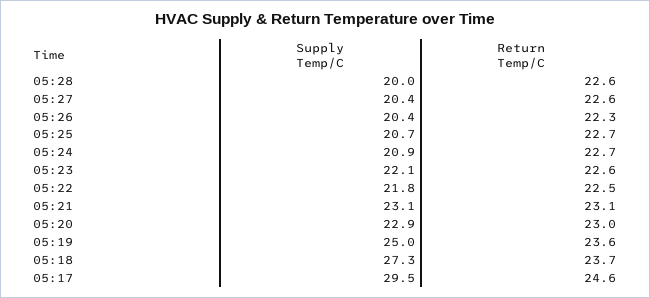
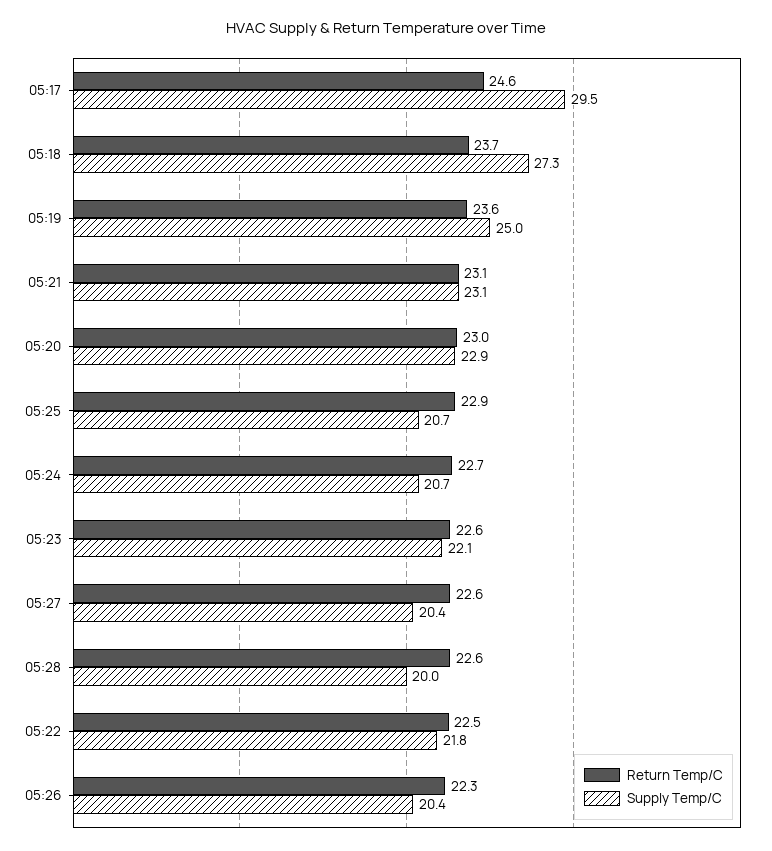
  {
    "Supply Temp/C": {
      "05:28": 20,
      "05:27": 20.4,
      "05:26": 20.4,
      "05:25": 20.7,
-     "05:24": 20.9,
+     "05:24": 20.7,
      "05:23": 22.1,
      "05:22": 21.8,
      "05:21": 23.1,
      "05:20": 22.9,
      "05:19": 25,
      "05:18": 27.3,
      "05:17": 29.5
    },
    "Return Temp/C": {
      "05:28": 22.6,
      "05:27": 22.6,
      "05:26": 22.3,
-     "05:25": 22.7,
+     "05:25": 22.9,
      "05:24": 22.7,
      "05:23": 22.6,
      "05:22": 22.5,
      "05:21": 23.1,
      "05:20": 23,
      "05:19": 23.6,
      "05:18": 23.7,
      "05:17": 24.6
    }
  }

